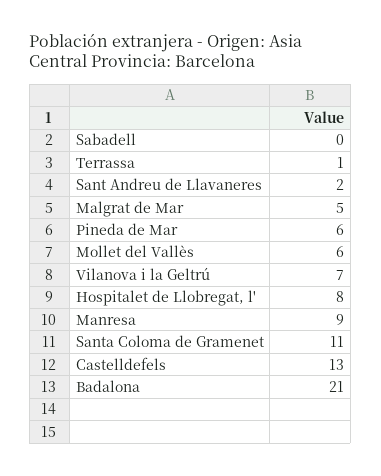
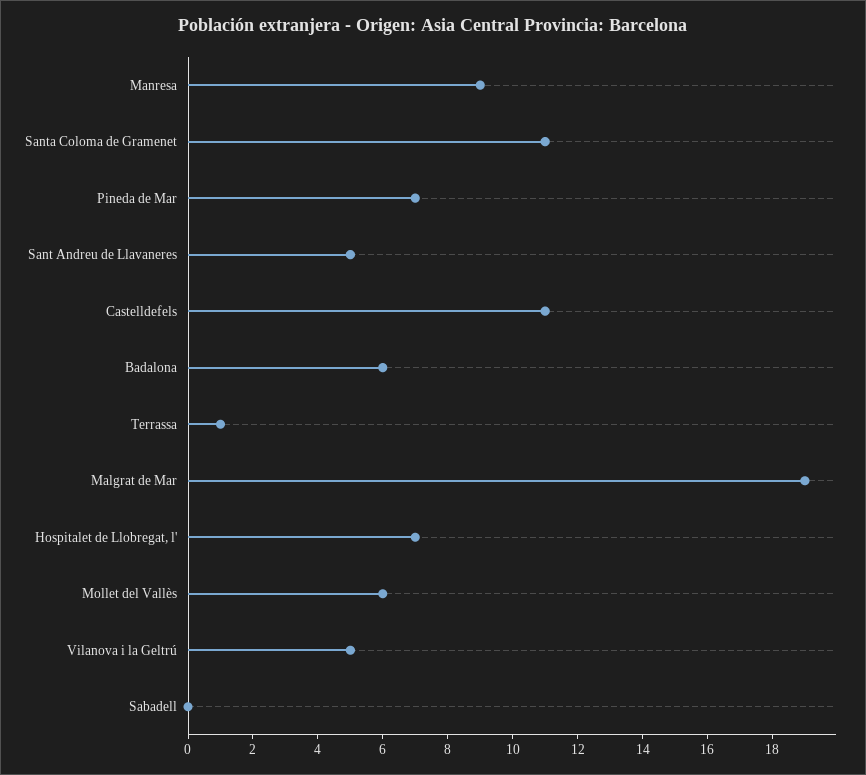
  {
    "Sabadell": 0,
    "Terrassa": 1,
-   "Sant Andreu de Llavaneres": 2,
+   "Sant Andreu de Llavaneres": 5,
-   "Malgrat de Mar": 5,
+   "Malgrat de Mar": 19,
-   "Pineda de Mar": 6,
+   "Pineda de Mar": 7,
    "Mollet del Vallès": 6,
-   "Vilanova i la Geltrú": 7,
+   "Vilanova i la Geltrú": 5,
-   "Hospitalet de Llobregat, l'": 8,
+   "Hospitalet de Llobregat, l'": 7,
    "Manresa": 9,
    "Santa Coloma de Gramenet": 11,
-   "Castelldefels": 13,
+   "Castelldefels": 11,
-   "Badalona": 21
+   "Badalona": 6
  }

